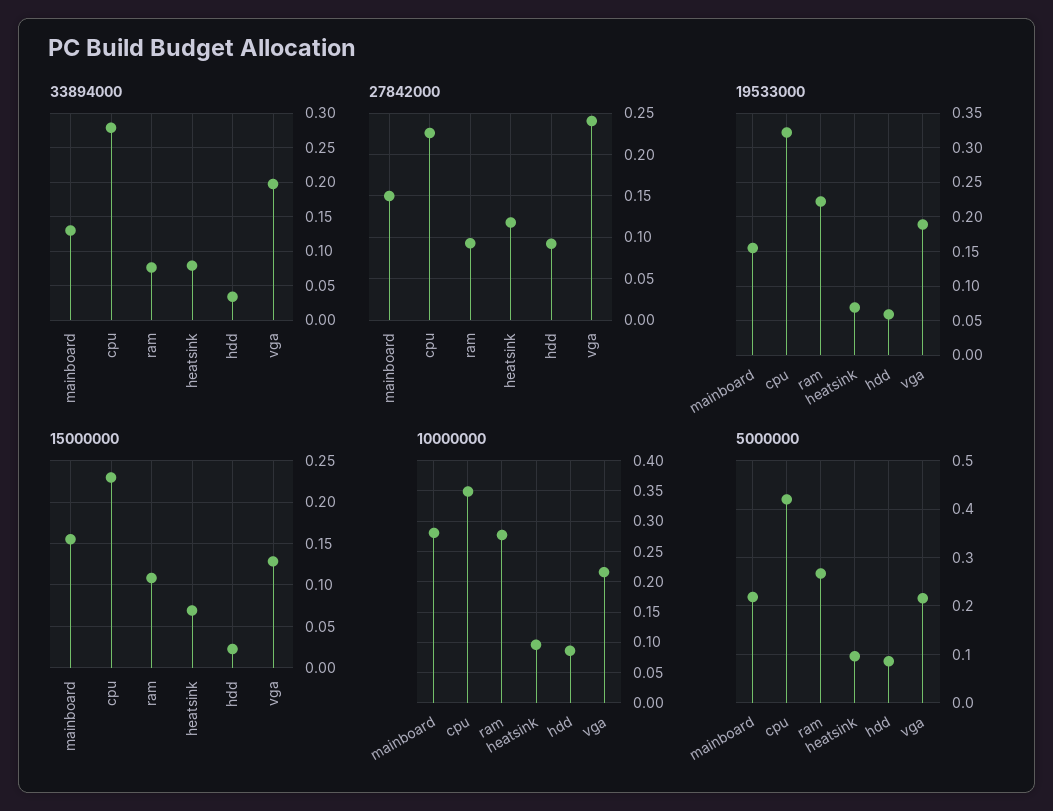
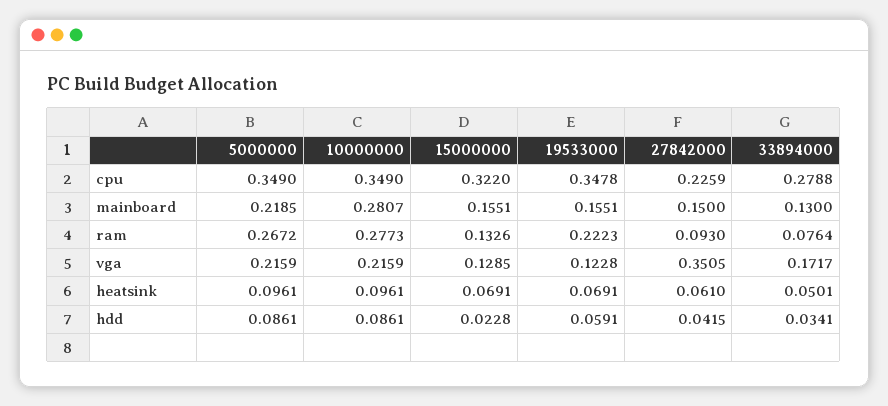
  {
    "33894000": {
      "mainboard": 0.13,
      "cpu": 0.2788,
      "ram": 0.0764,
-     "heatsink": 0.08,
+     "heatsink": 0.0501,
      "hdd": 0.0341,
-     "vga": 0.2
+     "vga": 0.1717
    },
    "27842000": {
      "mainboard": 0.15,
      "cpu": 0.2259,
      "ram": 0.093,
-     "heatsink": 0.12,
+     "heatsink": 0.061,
-     "hdd": 0.09,
+     "hdd": 0.0415,
-     "vga": 0.24
+     "vga": 0.3505
    },
    "19533000": {
      "mainboard": 0.1551,
-     "cpu": 0.32,
+     "cpu": 0.3478,
      "ram": 0.2223,
      "heatsink": 0.0691,
      "hdd": 0.0591,
-     "vga": 0.19
+     "vga": 0.1228
    },
    "15000000": {
      "mainboard": 0.1551,
-     "cpu": 0.23,
+     "cpu": 0.322,
-     "ram": 0.11,
+     "ram": 0.1326,
      "heatsink": 0.0691,
      "hdd": 0.0228,
      "vga": 0.1285
    },
    "10000000": {
      "mainboard": 0.2807,
      "cpu": 0.349,
      "ram": 0.2773,
      "heatsink": 0.0961,
      "hdd": 0.0861,
      "vga": 0.2159
    },
    "5000000": {
      "mainboard": 0.2185,
-     "cpu": 0.42,
+     "cpu": 0.349,
      "ram": 0.2672,
      "heatsink": 0.0961,
      "hdd": 0.0861,
      "vga": 0.2159
    }
  }

